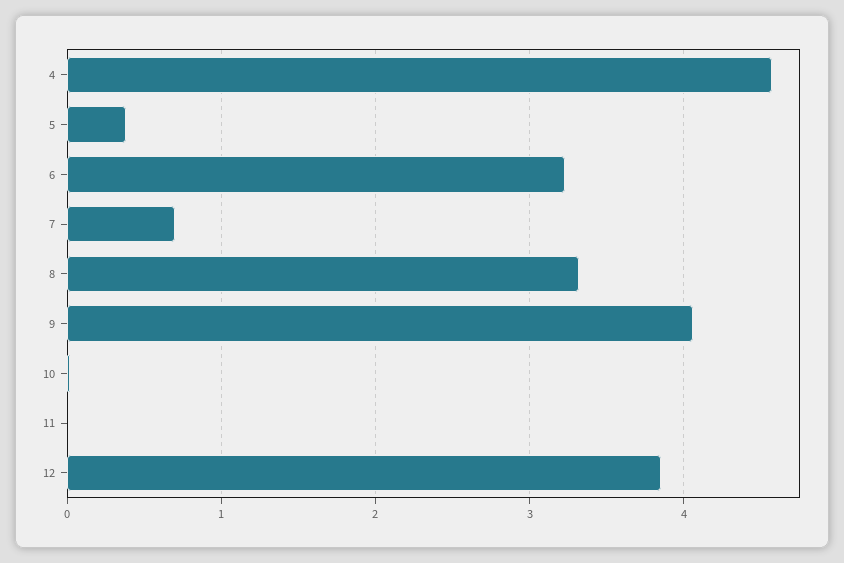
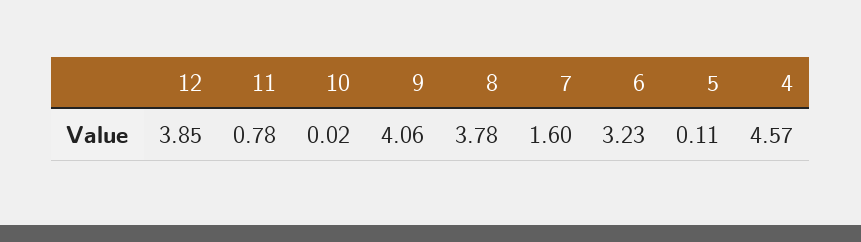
  {
    "4": 4.57,
-   "5": 0.4,
+   "5": 0.11,
    "6": 3.23,
-   "7": 0.7,
+   "7": 1.6,
-   "8": 3.3,
+   "8": 3.78,
    "9": 4.06,
    "10": 0.02,
-   "11": 0,
+   "11": 0.78,
    "12": 3.85
  }

